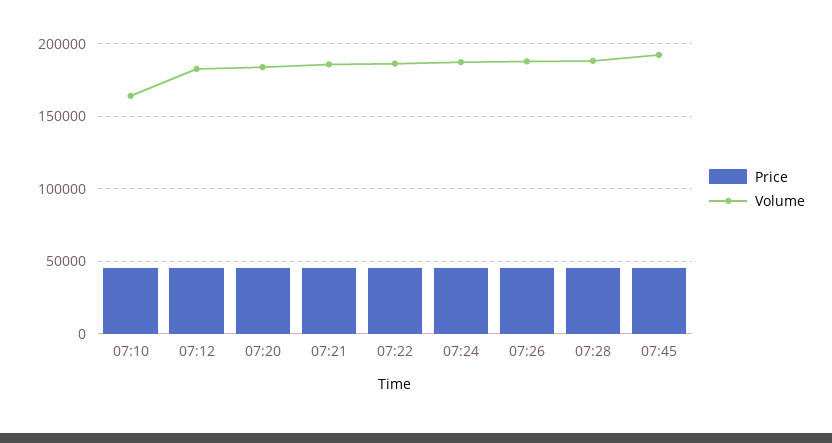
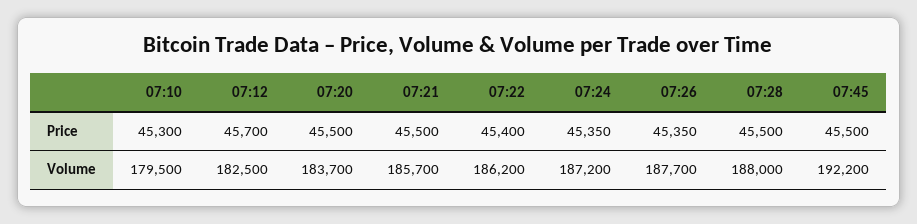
  {
    "Price": {
      "07:10": 45300,
      "07:12": 45700,
      "07:20": 45500,
      "07:21": 45500,
      "07:22": 45400,
      "07:24": 45350,
      "07:26": 45350,
      "07:28": 45500,
      "07:45": 45500
    },
    "Volume": {
-     "07:10": 165000,
+     "07:10": 179500,
      "07:12": 182500,
      "07:20": 183700,
      "07:21": 185700,
      "07:22": 186200,
      "07:24": 187200,
      "07:26": 187700,
      "07:28": 188000,
      "07:45": 192200
    }
  }

